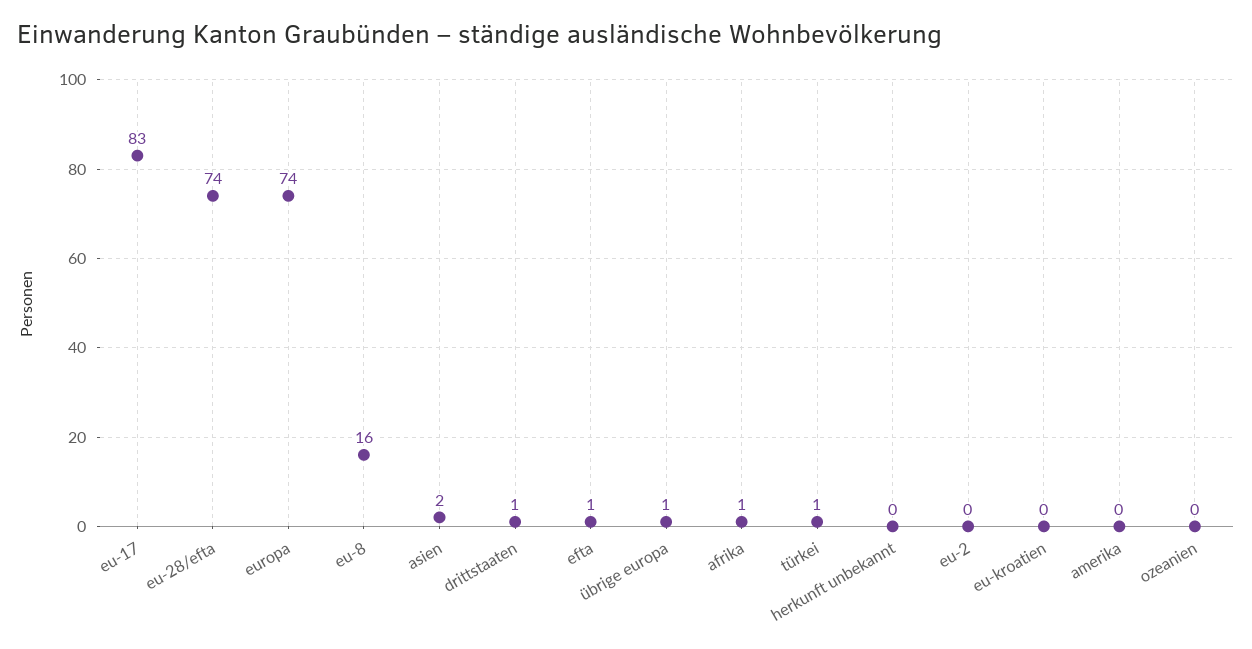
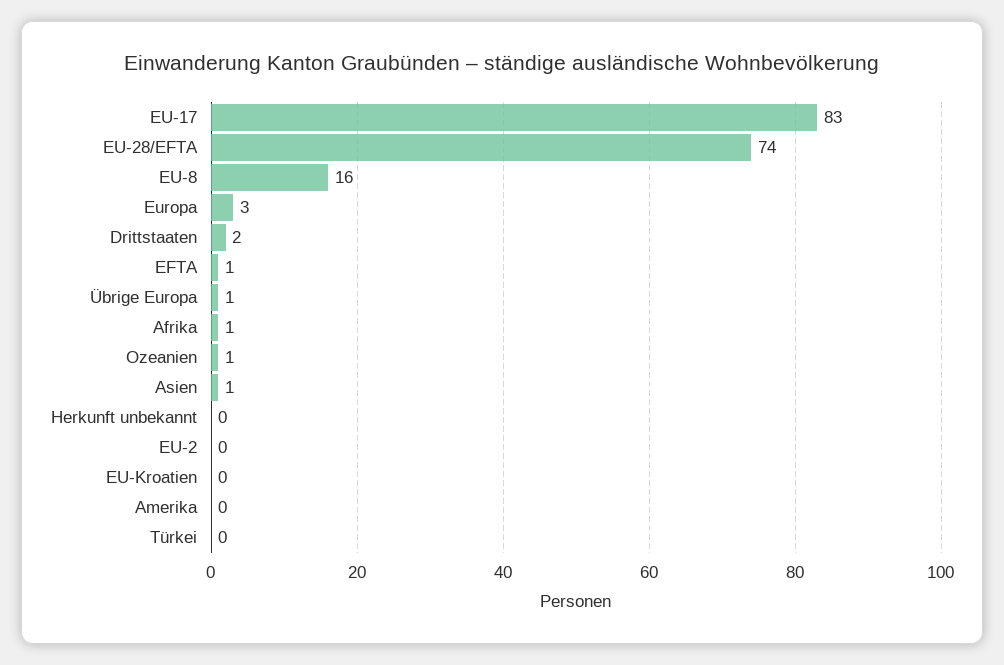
  {
    "eu-17": 83,
    "eu-28/efta": 74,
-   "europa": 74,
+   "europa": 3,
    "eu-8": 16,
-   "asien": 2,
+   "asien": 1,
-   "drittstaaten": 1,
+   "drittstaaten": 2,
    "efta": 1,
    "übrige europa": 1,
    "afrika": 1,
-   "türkei": 1,
+   "türkei": 0,
    "herkunft unbekannt": 0,
    "eu-2": 0,
    "eu-kroatien": 0,
    "amerika": 0,
-   "ozeanien": 0
+   "ozeanien": 1
  }

